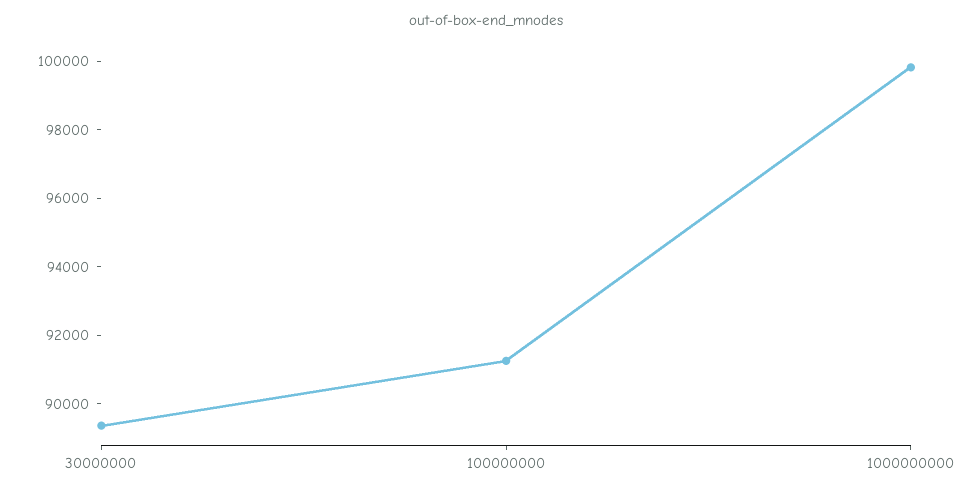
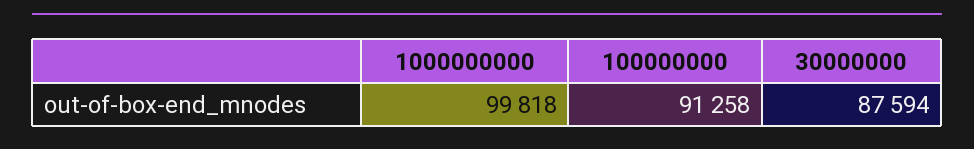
  {
-   "30000000": 89500,
+   "30000000": 87594,
    "100000000": 91258,
    "1000000000": 99818
  }

